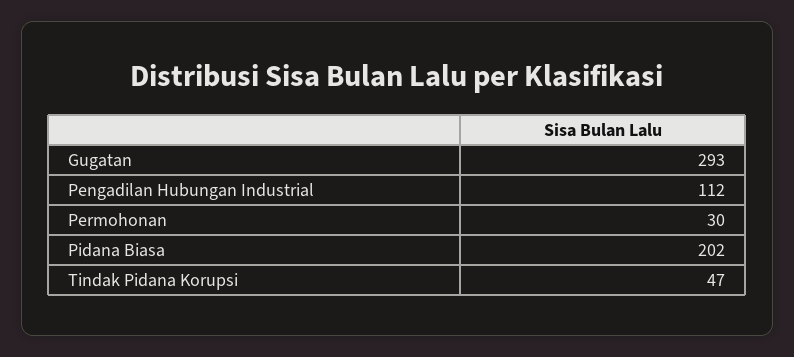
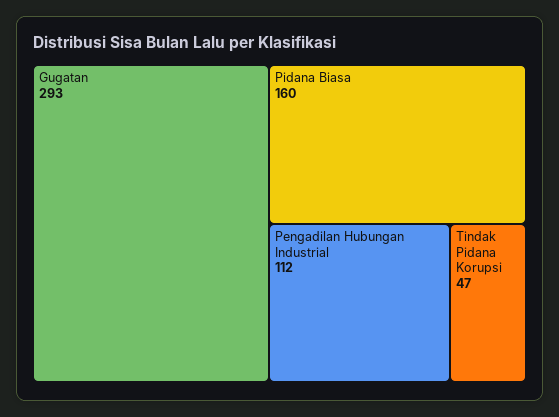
  {
    "Gugatan": 293,
    "Pengadilan Hubungan Industrial": 112,
-   "Permohonan": 30,
-   "Pidana Biasa": 202,
+   "Pidana Biasa": 160,
    "Tindak Pidana Korupsi": 47
  }

